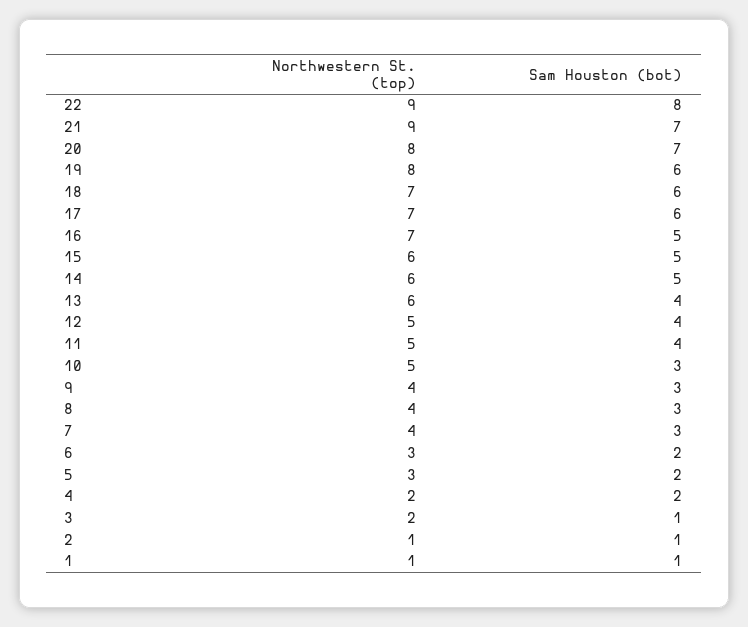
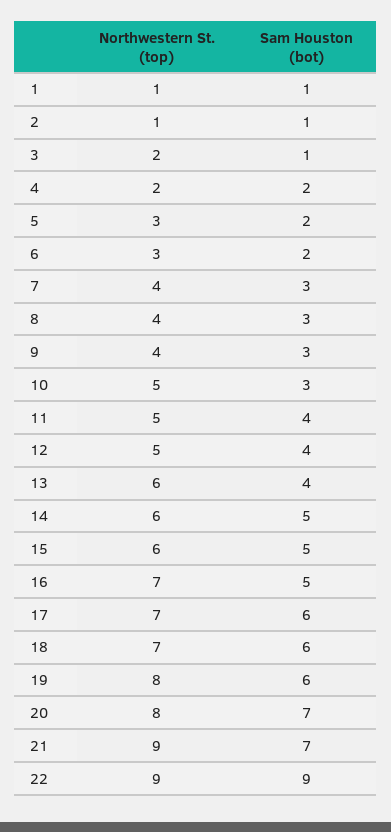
  {
    "Northwestern St. (top)": {
      "22": 9,
      "21": 9,
      "20": 8,
      "19": 8,
      "18": 7,
      "17": 7,
      "16": 7,
      "15": 6,
      "14": 6,
      "13": 6,
      "12": 5,
      "11": 5,
      "10": 5,
      "9": 4,
      "8": 4,
      "7": 4,
      "6": 3,
      "5": 3,
      "4": 2,
      "3": 2,
      "2": 1,
      "1": 1
    },
    "Sam Houston (bot)": {
-     "22": 8,
+     "22": 9,
      "21": 7,
      "20": 7,
      "19": 6,
      "18": 6,
      "17": 6,
      "16": 5,
      "15": 5,
      "14": 5,
      "13": 4,
      "12": 4,
      "11": 4,
      "10": 3,
      "9": 3,
      "8": 3,
      "7": 3,
      "6": 2,
      "5": 2,
      "4": 2,
      "3": 1,
      "2": 1,
      "1": 1
    }
  }

